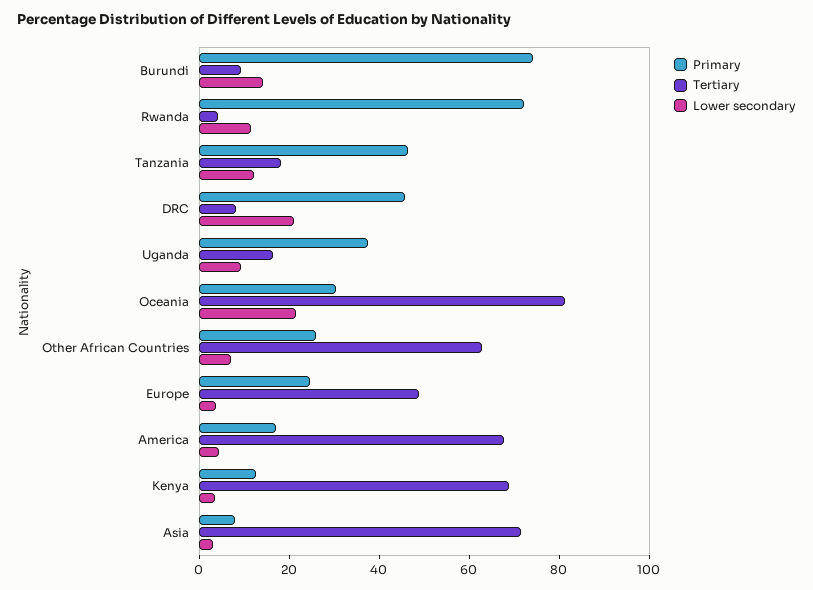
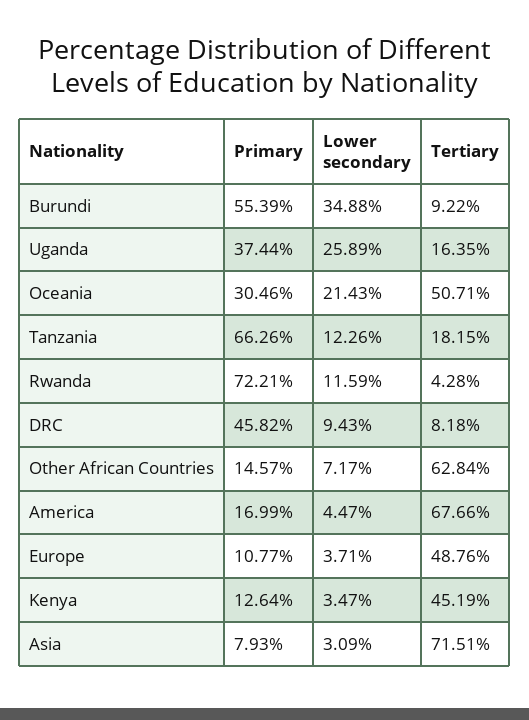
  {
    "Primary": {
-     "Burundi": 75,
+     "Burundi": 55.39,
      "Rwanda": 72.21,
-     "Tanzania": 45,
+     "Tanzania": 66.26,
      "DRC": 45.82,
      "Uganda": 37.44,
      "Oceania": 30.46,
-     "Other African Countries": 25,
+     "Other African Countries": 14.57,
-     "Europe": 25,
+     "Europe": 10.77,
      "America": 16.99,
      "Kenya": 12.64,
      "Asia": 7.93
    },
    "Tertiary": {
      "Burundi": 9.22,
      "Rwanda": 4.28,
      "Tanzania": 18.15,
      "DRC": 8.18,
      "Uganda": 16.35,
-     "Oceania": 80,
+     "Oceania": 50.71,
      "Other African Countries": 62.84,
      "Europe": 48.76,
      "America": 67.66,
-     "Kenya": 70,
+     "Kenya": 45.19,
      "Asia": 71.51
    },
    "Lower secondary": {
-     "Burundi": 15,
+     "Burundi": 34.88,
      "Rwanda": 11.59,
      "Tanzania": 12.26,
-     "DRC": 20,
+     "DRC": 9.43,
-     "Uganda": 10,
+     "Uganda": 25.89,
      "Oceania": 21.43,
      "Other African Countries": 7.17,
      "Europe": 3.71,
      "America": 4.47,
      "Kenya": 3.47,
      "Asia": 3.09
    }
  }

